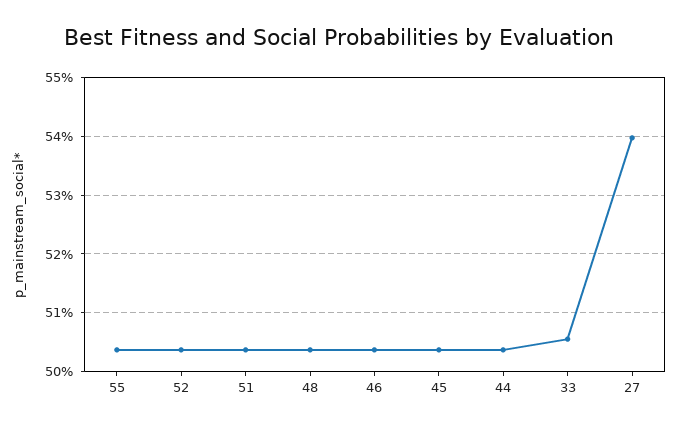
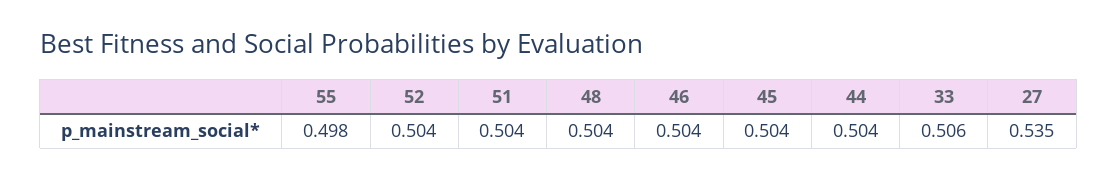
  {
-   "55": 0.504,
+   "55": 0.498,
    "52": 0.504,
    "51": 0.504,
    "48": 0.504,
    "46": 0.504,
    "45": 0.504,
    "44": 0.504,
    "33": 0.506,
-   "27": 0.54
+   "27": 0.535
  }

